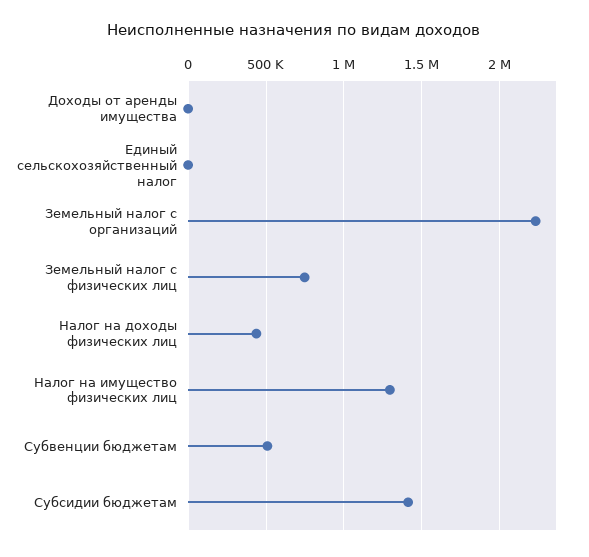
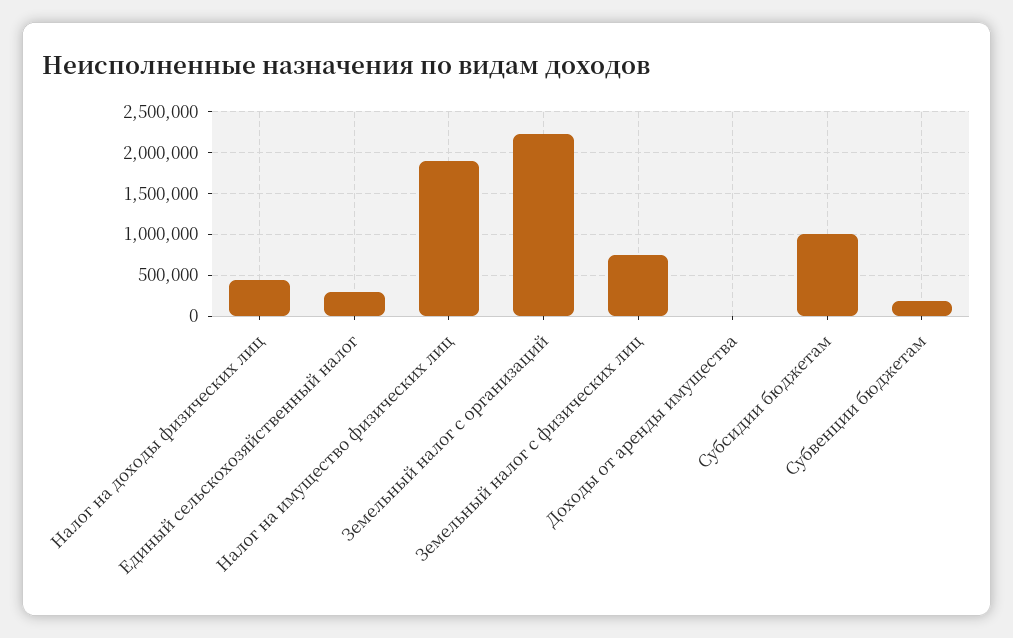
  {
    "Доходы от аренды имущества": 0,
-   "Единый сельскохозяйственный налог": 0,
+   "Единый сельскохозяйственный налог": 300000,
    "Земельный налог с организаций": 2250000,
    "Земельный налог с физических лиц": 750000,
    "Налог на доходы физических лиц": 450000,
-   "Налог на имущество физических лиц": 1300000,
+   "Налог на имущество физических лиц": 1900000,
-   "Субвенции бюджетам": 500000,
+   "Субвенции бюджетам": 200000,
-   "Субсидии бюджетам": 1400000
+   "Субсидии бюджетам": 1000000
  }

